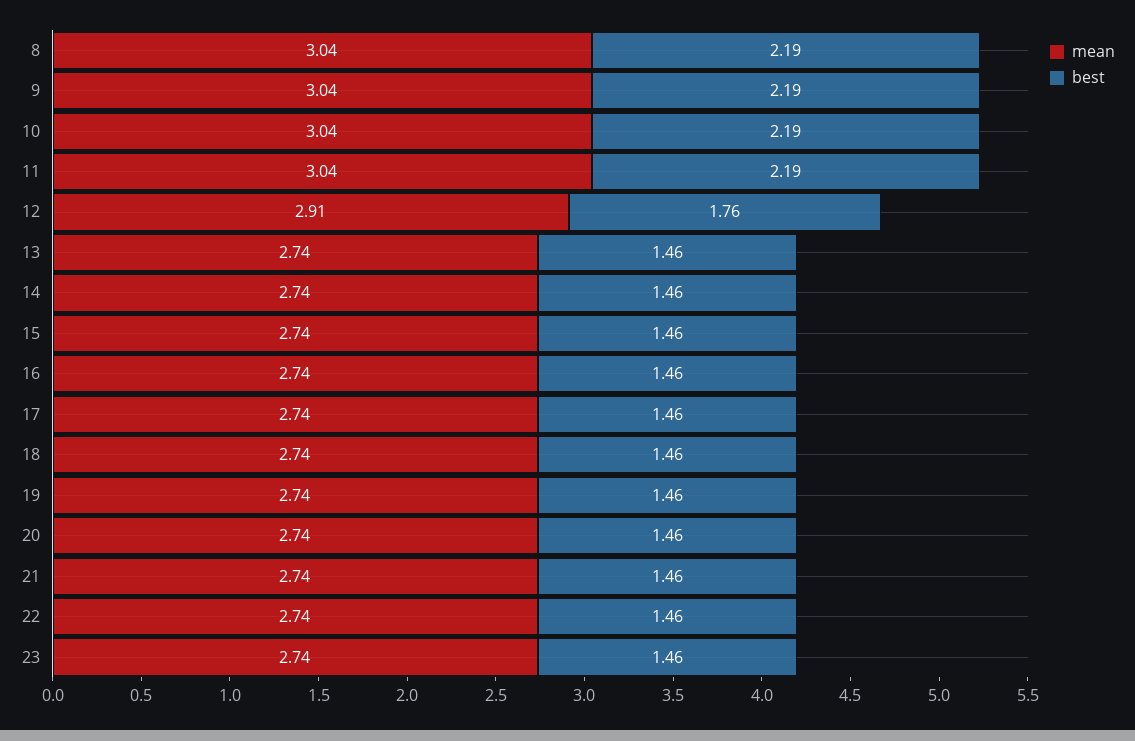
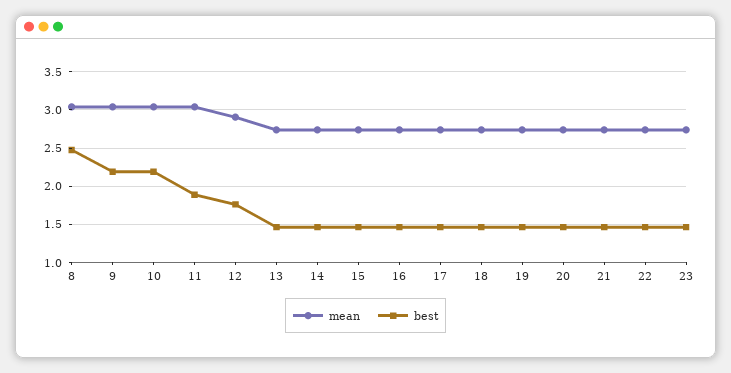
  {
    "mean": {
      "8": 3.04,
      "9": 3.04,
      "10": 3.04,
      "11": 3.04,
      "12": 2.91,
      "13": 2.74,
      "14": 2.74,
      "15": 2.74,
      "16": 2.74,
      "17": 2.74,
      "18": 2.74,
      "19": 2.74,
      "20": 2.74,
      "21": 2.74,
      "22": 2.74,
      "23": 2.74
    },
    "best": {
-     "8": 2.19,
+     "8": 2.5,
      "9": 2.19,
      "10": 2.19,
-     "11": 2.19,
+     "11": 1.9,
      "12": 1.76,
      "13": 1.46,
      "14": 1.46,
      "15": 1.46,
      "16": 1.46,
      "17": 1.46,
      "18": 1.46,
      "19": 1.46,
      "20": 1.46,
      "21": 1.46,
      "22": 1.46,
      "23": 1.46
    }
  }

